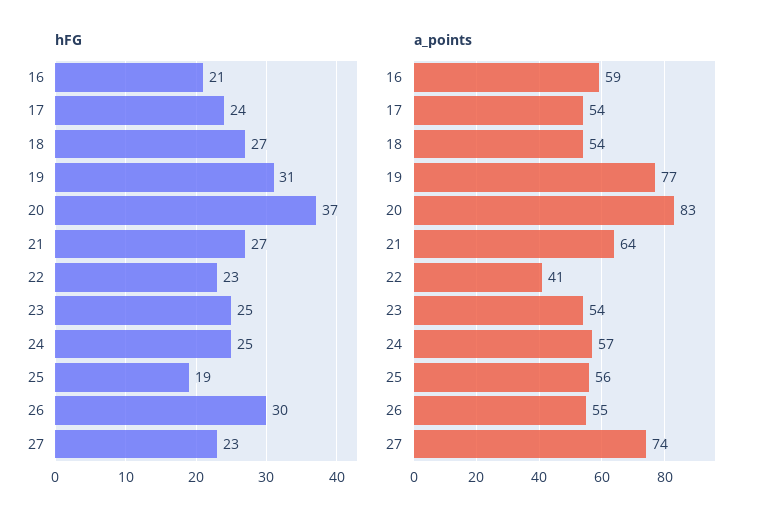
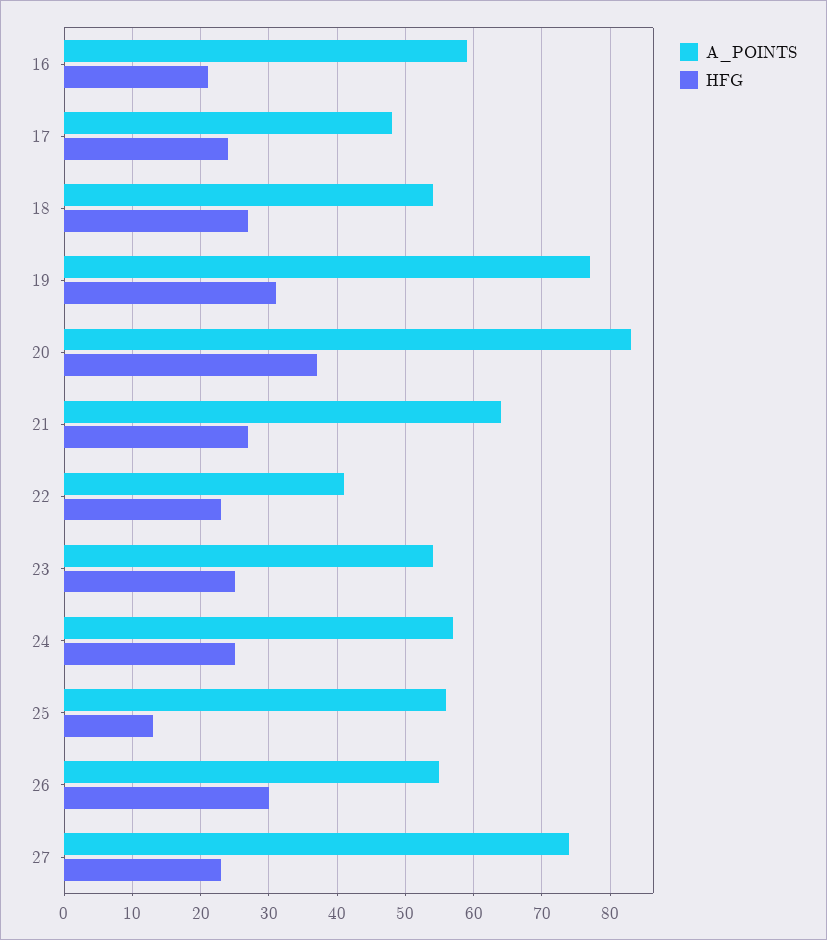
  {
    "hFG": {
      "16": 21,
      "17": 24,
      "18": 27,
      "19": 31,
      "20": 37,
      "21": 27,
      "22": 23,
      "23": 25,
      "24": 25,
-     "25": 19,
+     "25": 13,
      "26": 30,
      "27": 23
    },
    "a_points": {
      "16": 59,
-     "17": 54,
+     "17": 48,
      "18": 54,
      "19": 77,
      "20": 83,
      "21": 64,
      "22": 41,
      "23": 54,
      "24": 57,
      "25": 56,
      "26": 55,
      "27": 74
    }
  }

